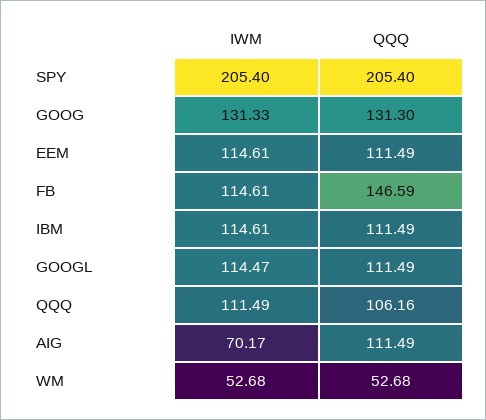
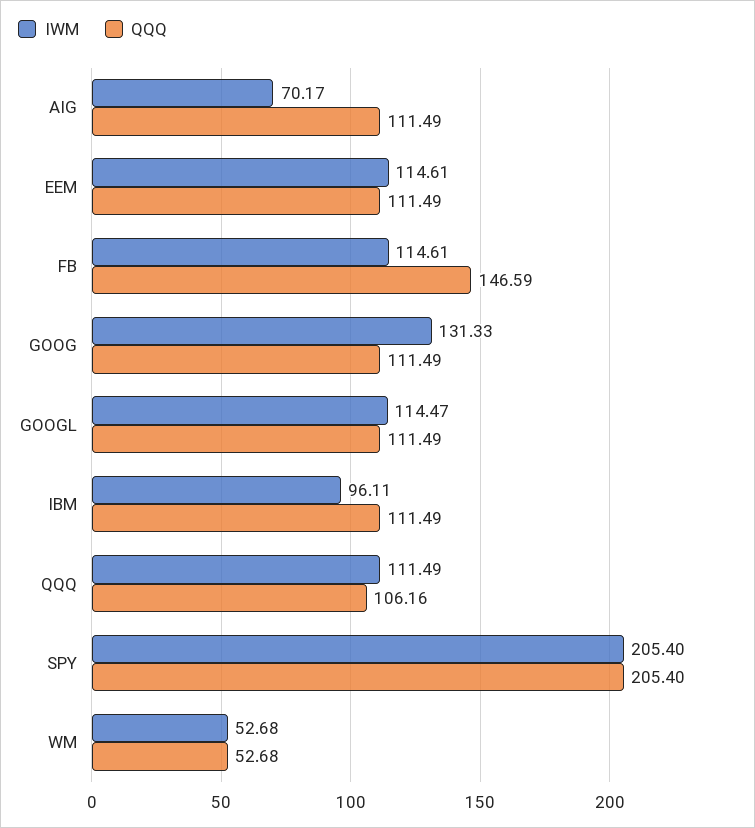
  {
    "IWM": {
      "SPY": 205.4,
      "GOOG": 131.33,
      "EEM": 114.61,
      "FB": 114.61,
-     "IBM": 114.61,
+     "IBM": 96.11,
      "GOOGL": 114.47,
      "QQQ": 111.49,
      "AIG": 70.17,
      "WM": 52.68
    },
    "QQQ": {
      "SPY": 205.4,
-     "GOOG": 131.3,
+     "GOOG": 111.49,
      "EEM": 111.49,
      "FB": 146.59,
      "IBM": 111.49,
      "GOOGL": 111.49,
      "QQQ": 106.16,
      "AIG": 111.49,
      "WM": 52.68
    }
  }

